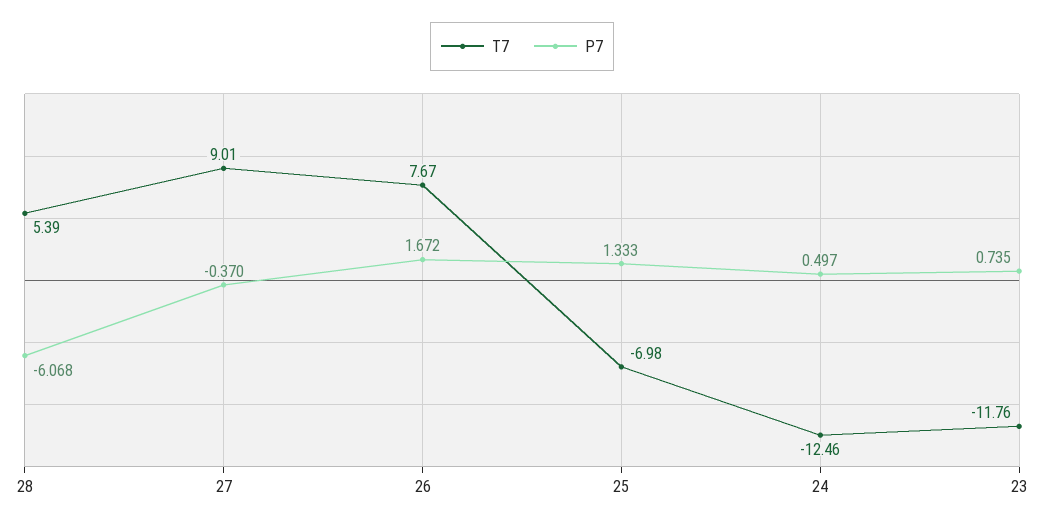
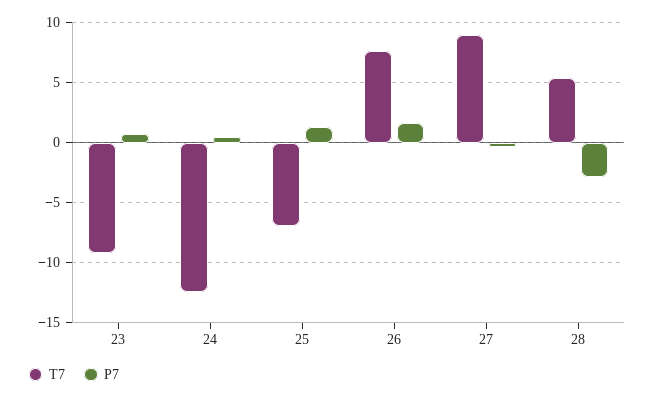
  {
    "T7": {
      "28": 5.39,
      "27": 9.01,
      "26": 7.67,
      "25": -6.98,
      "24": -12.46,
-     "23": -11.76
+     "23": -9
    },
    "P7": {
-     "28": -6.068,
+     "28": -3,
      "27": -0.37,
      "26": 1.672,
      "25": 1.333,
      "24": 0.497,
      "23": 0.735
    }
  }

